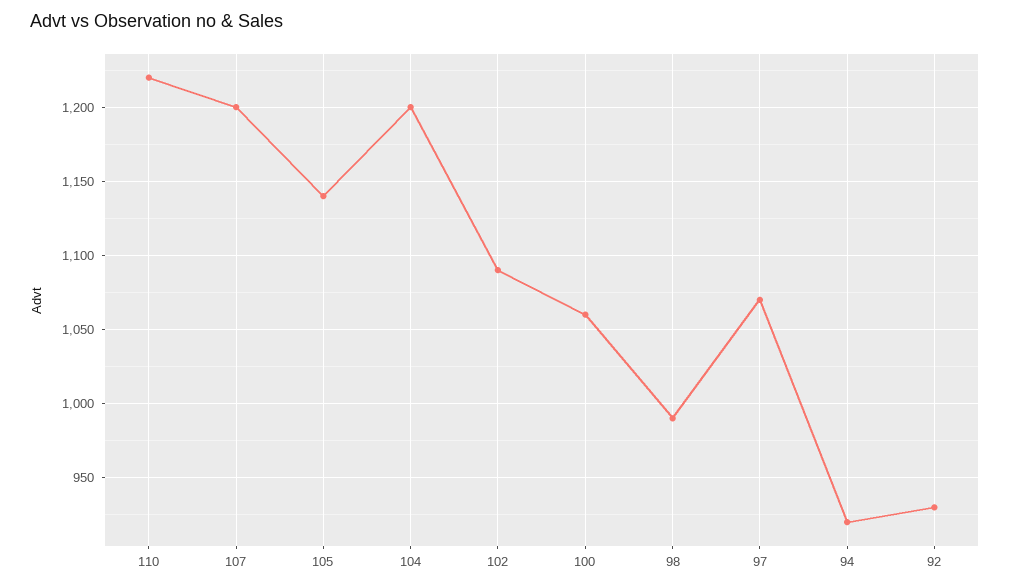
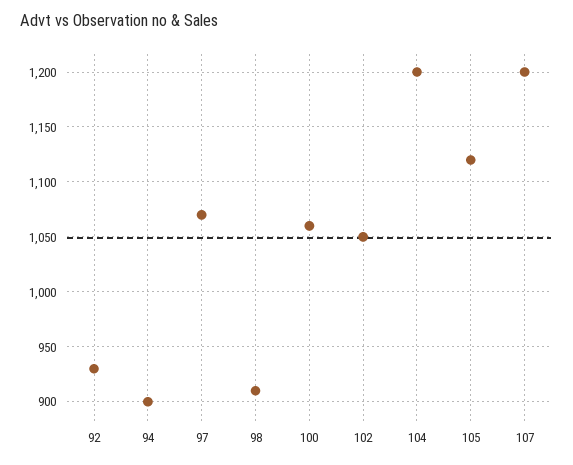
  {
-   "110": 1220,
    "107": 1200,
-   "105": 1140,
+   "105": 1120,
    "104": 1200,
-   "102": 1090,
+   "102": 1050,
    "100": 1060,
-   "98": 990,
+   "98": 910,
    "97": 1070,
-   "94": 920,
+   "94": 900,
    "92": 930
  }

